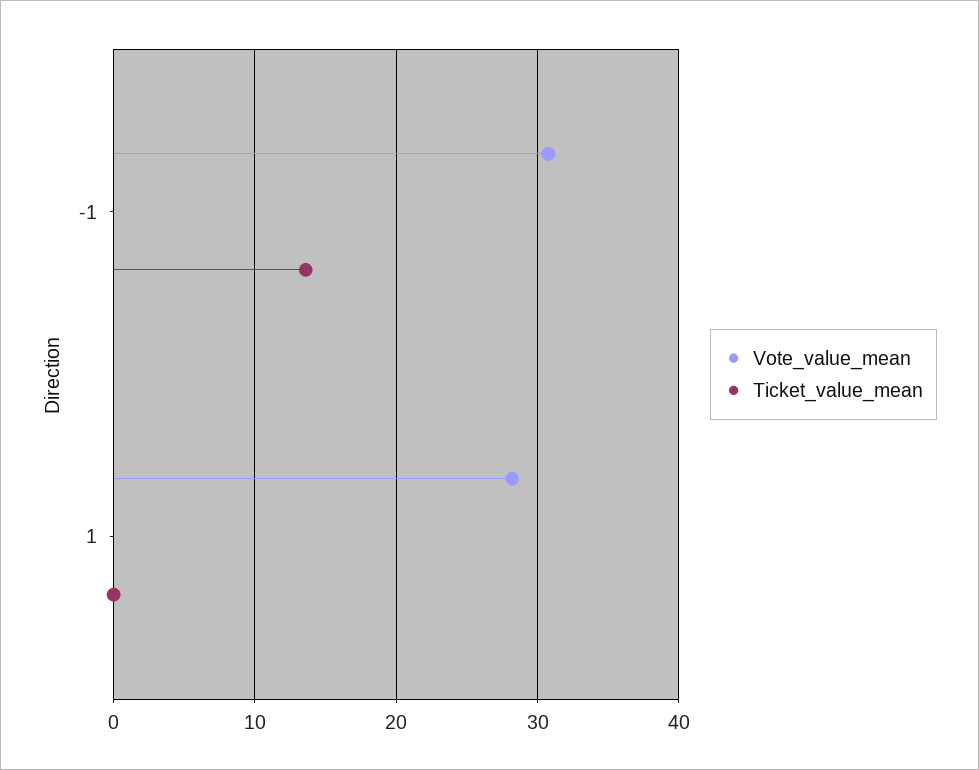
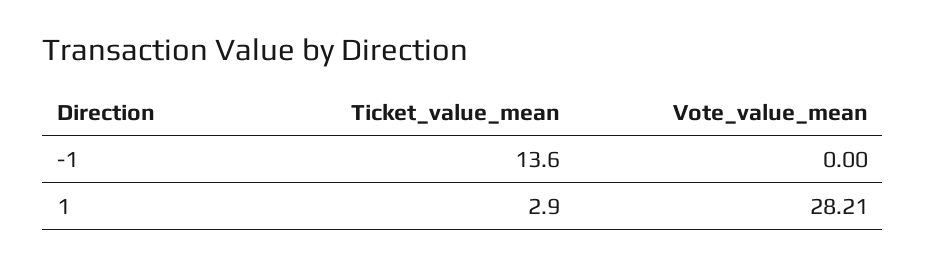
  {
    "Vote_value_mean": {
-     "-1": 31,
+     "-1": 0,
      "1": 28.21
    },
    "Ticket_value_mean": {
      "-1": 13.6,
-     "1": 0
+     "1": 2.9
    }
  }

